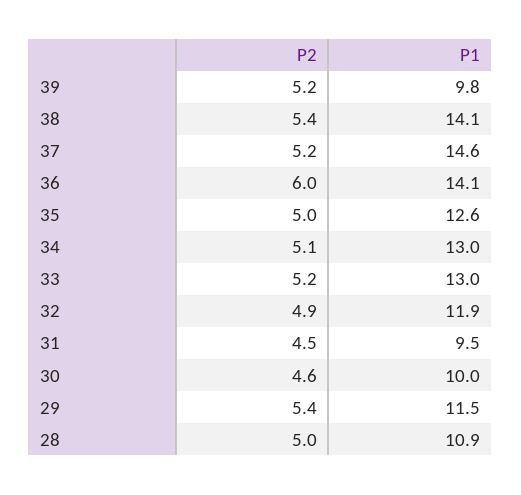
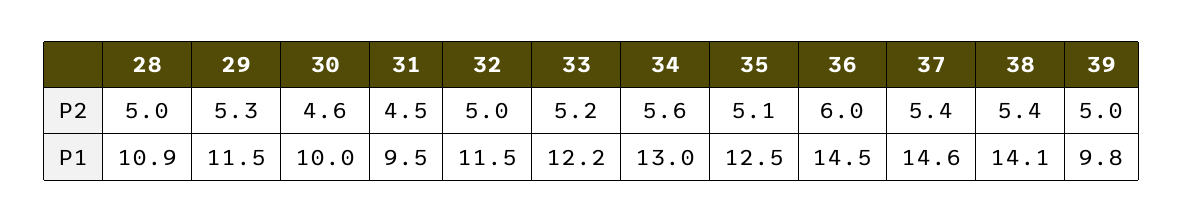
  {
    "P2": {
-     "39": 5.2,
+     "39": 5,
      "38": 5.4,
-     "37": 5.2,
+     "37": 5.4,
      "36": 6,
-     "35": 5,
+     "35": 5.1,
-     "34": 5.1,
+     "34": 5.6,
      "33": 5.2,
-     "32": 4.9,
+     "32": 5,
      "31": 4.5,
      "30": 4.6,
-     "29": 5.4,
+     "29": 5.3,
      "28": 5
    },
    "P1": {
      "39": 9.8,
      "38": 14.1,
      "37": 14.6,
-     "36": 14.1,
+     "36": 14.5,
-     "35": 12.6,
+     "35": 12.5,
      "34": 13,
-     "33": 13,
+     "33": 12.2,
-     "32": 11.9,
+     "32": 11.5,
      "31": 9.5,
      "30": 10,
      "29": 11.5,
      "28": 10.9
    }
  }

